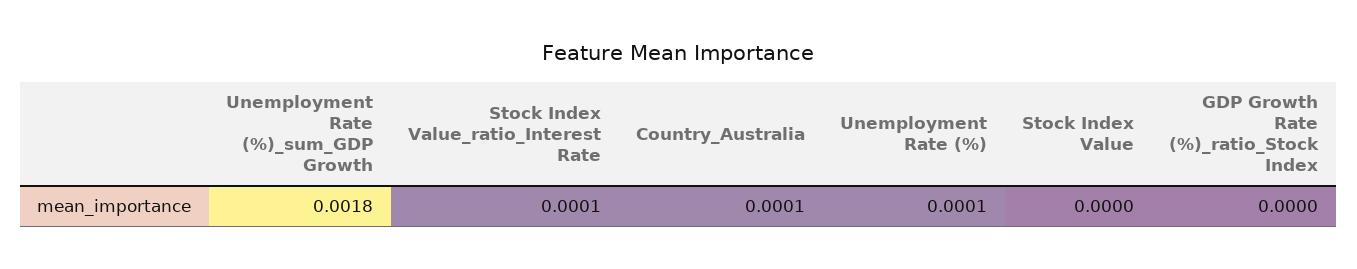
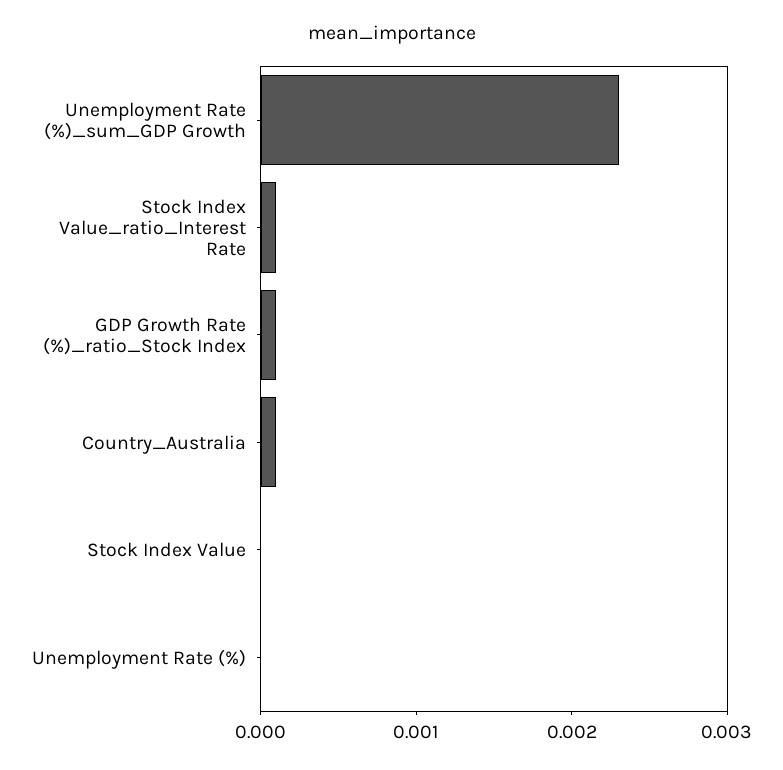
  {
-   "Unemployment Rate (%)_sum_GDP Growth": 0.0018,
+   "Unemployment Rate (%)_sum_GDP Growth": 0.0023,
    "Stock Index Value_ratio_Interest Rate": 0.0001,
    "Country_Australia": 0.0001,
-   "Unemployment Rate (%)": 0.0001,
+   "Unemployment Rate (%)": 0,
    "Stock Index Value": 0,
-   "GDP Growth Rate (%)_ratio_Stock Index": 0
+   "GDP Growth Rate (%)_ratio_Stock Index": 0.0001
  }

